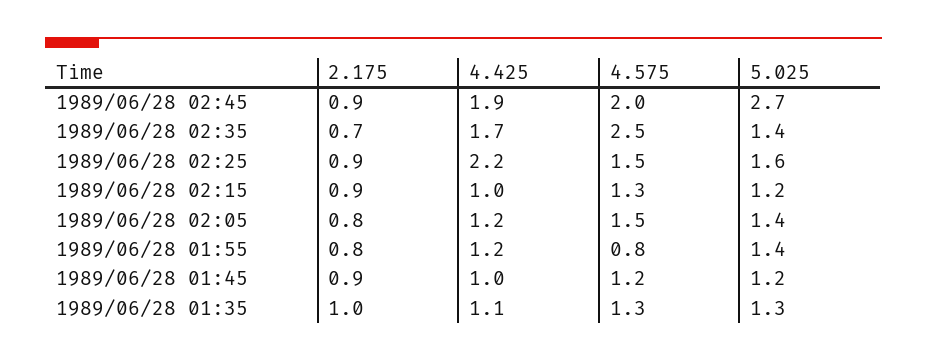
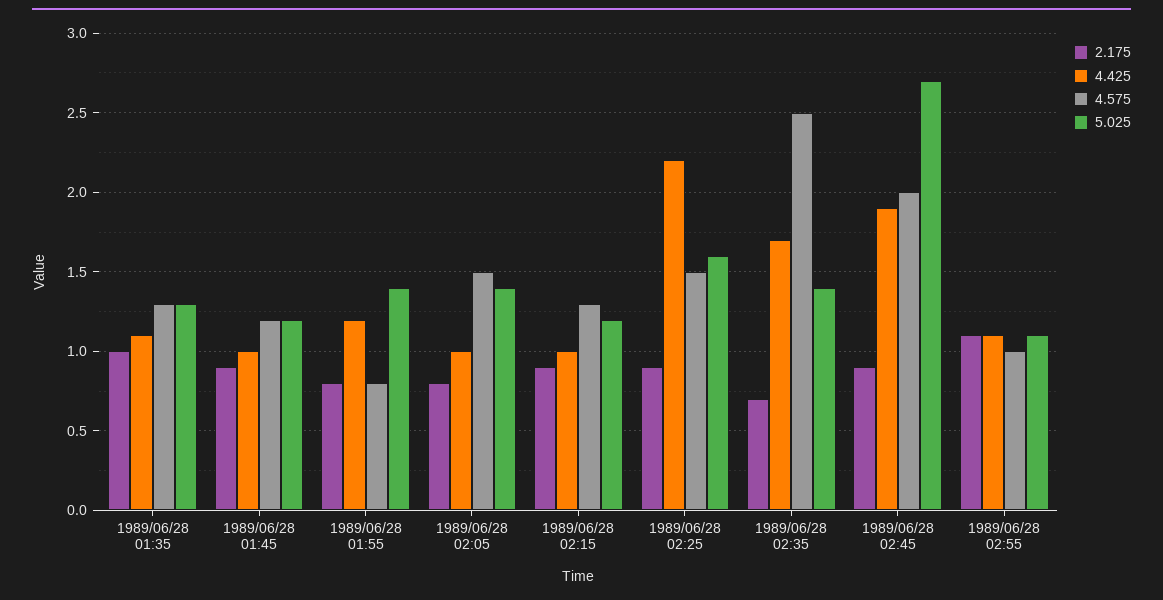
  {
    "2.175": {
      "1989/06/28 02:45": 0.9,
      "1989/06/28 02:35": 0.7,
      "1989/06/28 02:25": 0.9,
      "1989/06/28 02:15": 0.9,
      "1989/06/28 02:05": 0.8,
      "1989/06/28 01:55": 0.8,
      "1989/06/28 01:45": 0.9,
-     "1989/06/28 01:35": 1
+     "1989/06/28 01:35": 1,
+     "1989/06/28 02:55": 1.1
    },
    "4.425": {
      "1989/06/28 02:45": 1.9,
      "1989/06/28 02:35": 1.7,
      "1989/06/28 02:25": 2.2,
      "1989/06/28 02:15": 1,
-     "1989/06/28 02:05": 1.2,
+     "1989/06/28 02:05": 1,
      "1989/06/28 01:55": 1.2,
      "1989/06/28 01:45": 1,
-     "1989/06/28 01:35": 1.1
+     "1989/06/28 01:35": 1.1,
+     "1989/06/28 02:55": 1.1
    },
    "4.575": {
      "1989/06/28 02:45": 2,
      "1989/06/28 02:35": 2.5,
      "1989/06/28 02:25": 1.5,
      "1989/06/28 02:15": 1.3,
      "1989/06/28 02:05": 1.5,
      "1989/06/28 01:55": 0.8,
      "1989/06/28 01:45": 1.2,
-     "1989/06/28 01:35": 1.3
+     "1989/06/28 01:35": 1.3,
+     "1989/06/28 02:55": 1
    },
    "5.025": {
      "1989/06/28 02:45": 2.7,
      "1989/06/28 02:35": 1.4,
      "1989/06/28 02:25": 1.6,
      "1989/06/28 02:15": 1.2,
      "1989/06/28 02:05": 1.4,
      "1989/06/28 01:55": 1.4,
      "1989/06/28 01:45": 1.2,
-     "1989/06/28 01:35": 1.3
+     "1989/06/28 01:35": 1.3,
+     "1989/06/28 02:55": 1.1
    }
  }

